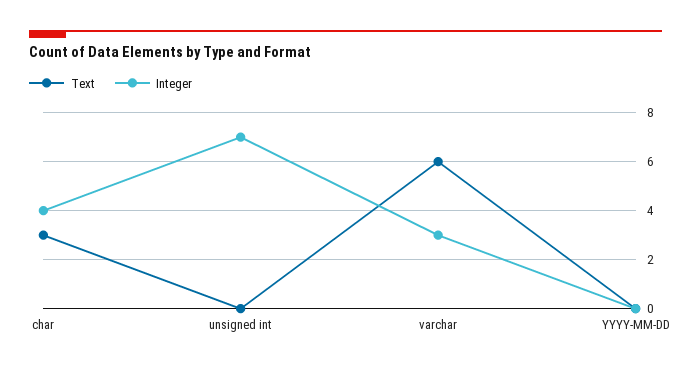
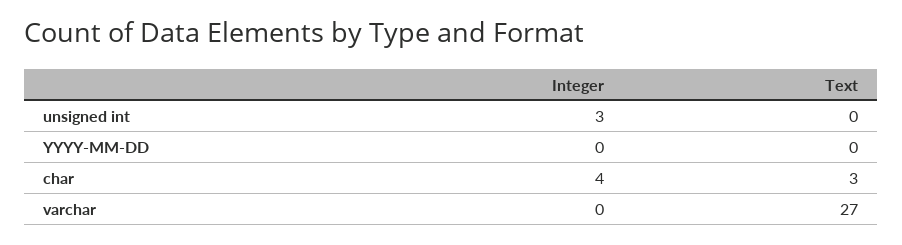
  {
    "Text": {
      "char": 3,
      "unsigned int": 0,
-     "varchar": 6,
+     "varchar": 27,
      "YYYY-MM-DD": 0
    },
    "Integer": {
      "char": 4,
-     "unsigned int": 7,
+     "unsigned int": 3,
-     "varchar": 3,
+     "varchar": 0,
      "YYYY-MM-DD": 0
    }
  }

